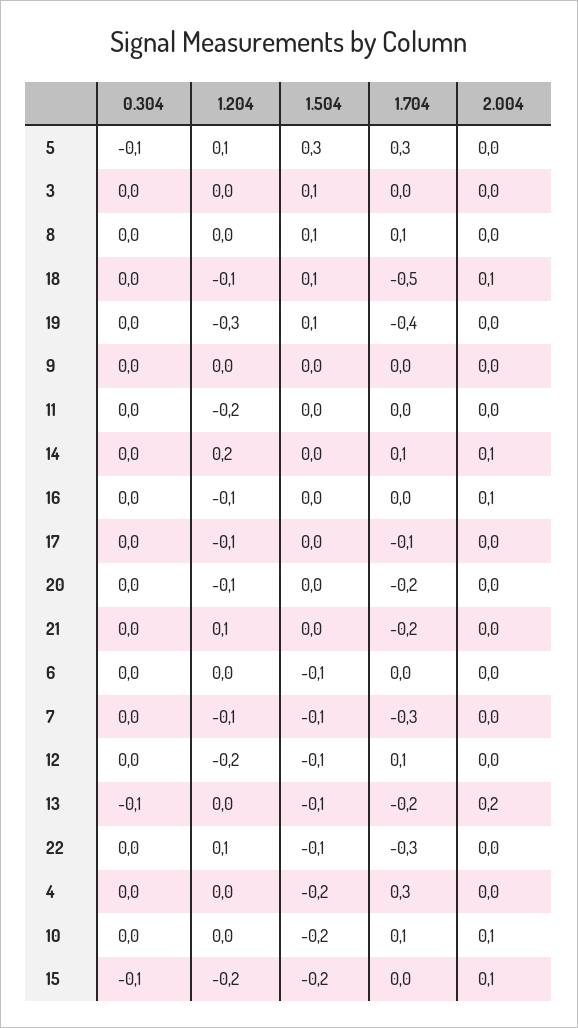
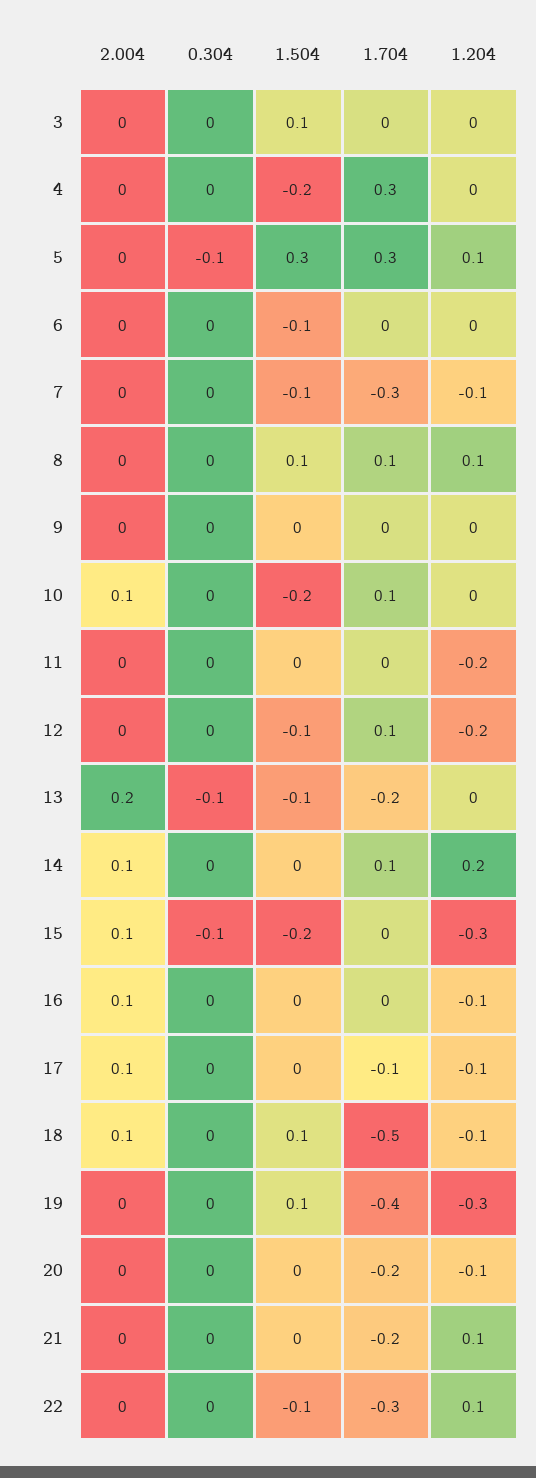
  {
    "0.304": {
      "5": -0.1,
      "3": 0,
      "8": 0,
      "18": 0,
      "19": 0,
      "9": 0,
      "11": 0,
      "14": 0,
      "16": 0,
      "17": 0,
      "20": 0,
      "21": 0,
      "6": 0,
      "7": 0,
      "12": 0,
      "13": -0.1,
      "22": 0,
      "4": 0,
      "10": 0,
      "15": -0.1
    },
    "1.204": {
      "5": 0.1,
      "3": 0,
-     "8": 0,
+     "8": 0.1,
      "18": -0.1,
      "19": -0.3,
      "9": 0,
      "11": -0.2,
      "14": 0.2,
      "16": -0.1,
      "17": -0.1,
      "20": -0.1,
      "21": 0.1,
      "6": 0,
      "7": -0.1,
      "12": -0.2,
      "13": 0,
      "22": 0.1,
      "4": 0,
      "10": 0,
-     "15": -0.2
+     "15": -0.3
    },
    "1.504": {
      "5": 0.3,
      "3": 0.1,
      "8": 0.1,
      "18": 0.1,
      "19": 0.1,
      "9": 0,
      "11": 0,
      "14": 0,
      "16": 0,
      "17": 0,
      "20": 0,
      "21": 0,
      "6": -0.1,
      "7": -0.1,
      "12": -0.1,
      "13": -0.1,
      "22": -0.1,
      "4": -0.2,
      "10": -0.2,
      "15": -0.2
    },
    "1.704": {
      "5": 0.3,
      "3": 0,
      "8": 0.1,
      "18": -0.5,
      "19": -0.4,
      "9": 0,
      "11": 0,
      "14": 0.1,
      "16": 0,
      "17": -0.1,
      "20": -0.2,
      "21": -0.2,
      "6": 0,
      "7": -0.3,
      "12": 0.1,
      "13": -0.2,
      "22": -0.3,
      "4": 0.3,
      "10": 0.1,
      "15": 0
    },
    "2.004": {
      "5": 0,
      "3": 0,
      "8": 0,
      "18": 0.1,
      "19": 0,
      "9": 0,
      "11": 0,
      "14": 0.1,
      "16": 0.1,
-     "17": 0,
+     "17": 0.1,
      "20": 0,
      "21": 0,
      "6": 0,
      "7": 0,
      "12": 0,
      "13": 0.2,
      "22": 0,
      "4": 0,
      "10": 0.1,
      "15": 0.1
    }
  }

